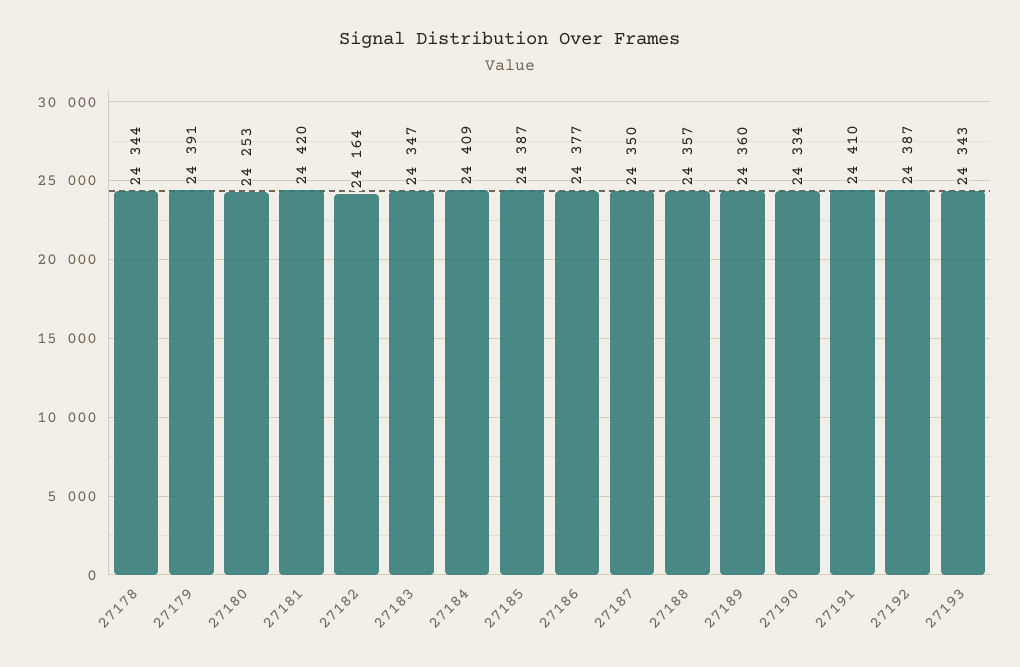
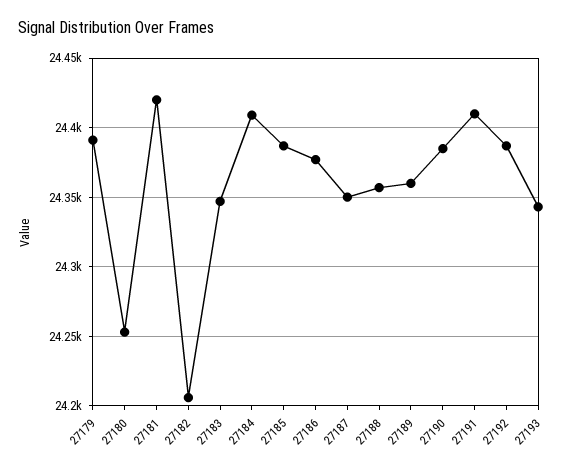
  {
-   "27178": 24344,
    "27179": 24391,
    "27180": 24253,
    "27181": 24420,
-   "27182": 24164,
+   "27182": 24205,
    "27183": 24347,
    "27184": 24409,
    "27185": 24387,
    "27186": 24377,
    "27187": 24350,
    "27188": 24357,
    "27189": 24360,
-   "27190": 24334,
+   "27190": 24385,
    "27191": 24410,
    "27192": 24387,
    "27193": 24343
  }

